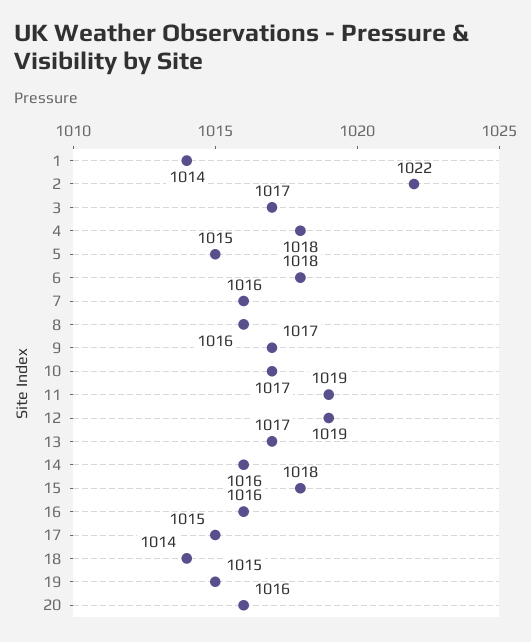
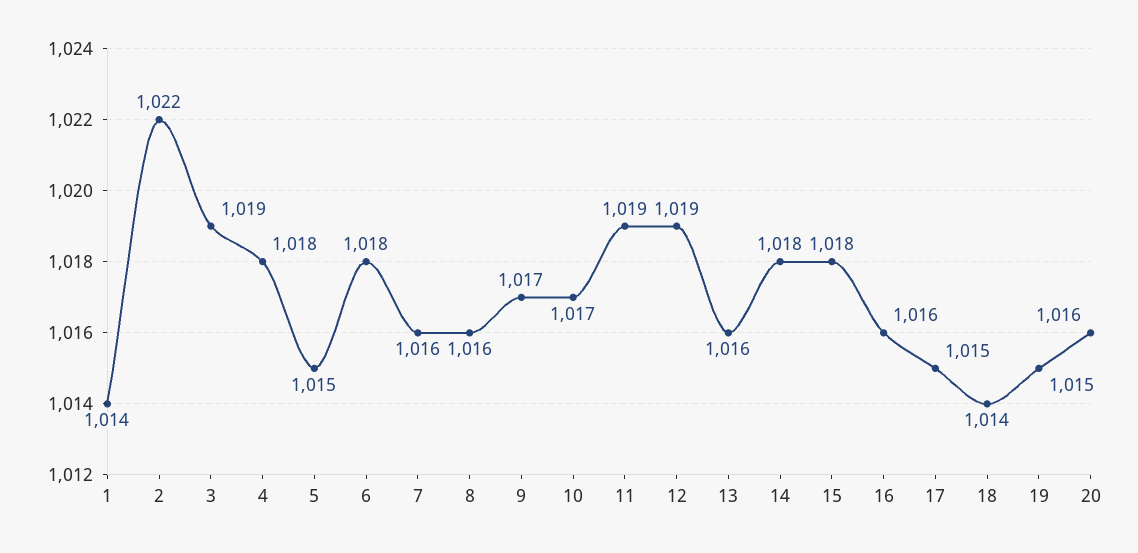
  {
    "1": 1014,
    "2": 1022,
-   "3": 1017,
+   "3": 1019,
    "4": 1018,
    "5": 1015,
    "6": 1018,
    "7": 1016,
    "8": 1016,
    "9": 1017,
    "10": 1017,
    "11": 1019,
    "12": 1019,
-   "13": 1017,
+   "13": 1016,
-   "14": 1016,
+   "14": 1018,
    "15": 1018,
    "16": 1016,
    "17": 1015,
    "18": 1014,
    "19": 1015,
    "20": 1016
  }

